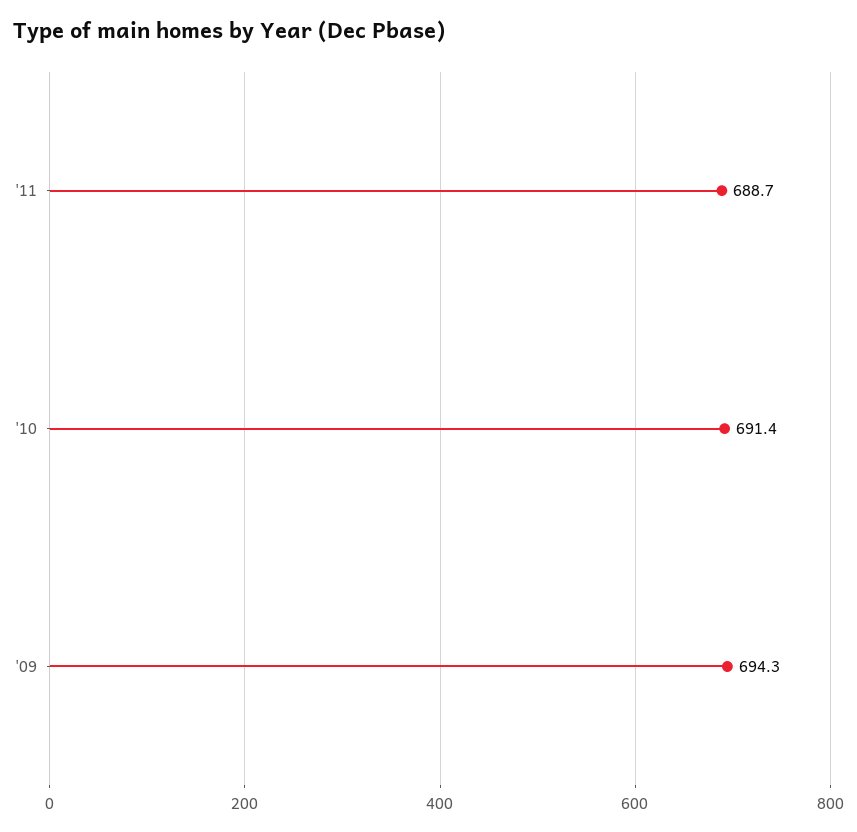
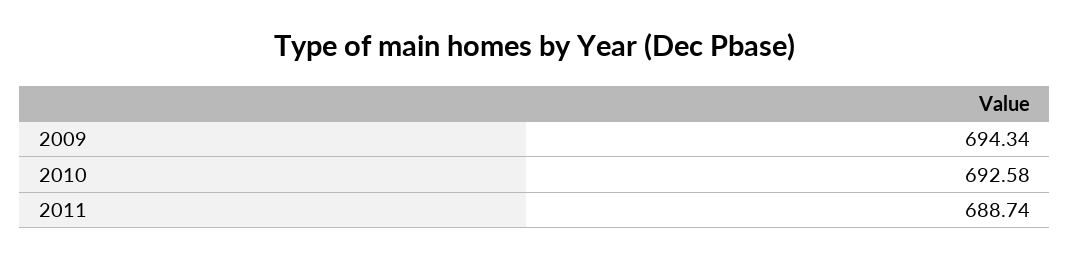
  {
    "'11": 688.74,
-   "'10": 691.4,
+   "'10": 692.58,
    "'09": 694.34
  }

